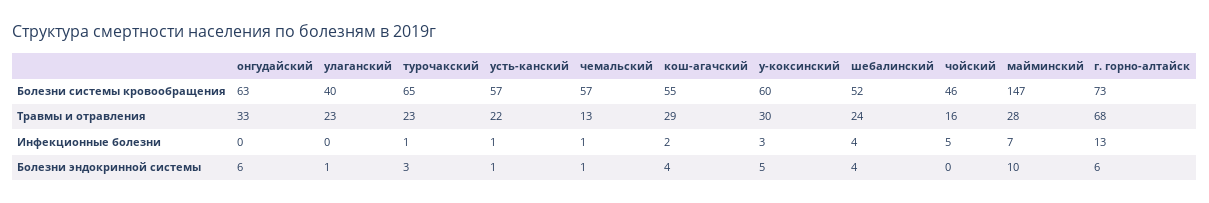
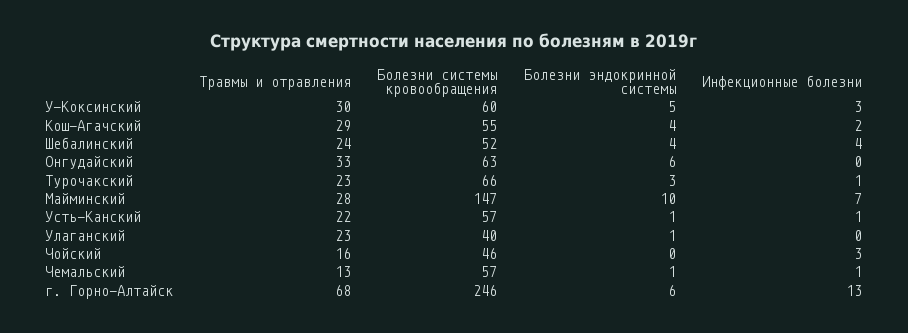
  {
    "онгудайский": {
      "Болезни системы кровообращения": 63,
      "Травмы и отравления": 33,
      "Инфекционные болезни": 0,
      "Болезни эндокринной системы": 6
    },
    "улаганский": {
      "Болезни системы кровообращения": 40,
      "Травмы и отравления": 23,
      "Инфекционные болезни": 0,
      "Болезни эндокринной системы": 1
    },
    "турочакский": {
-     "Болезни системы кровообращения": 65,
+     "Болезни системы кровообращения": 66,
      "Травмы и отравления": 23,
      "Инфекционные болезни": 1,
      "Болезни эндокринной системы": 3
    },
    "усть-канский": {
      "Болезни системы кровообращения": 57,
      "Травмы и отравления": 22,
      "Инфекционные болезни": 1,
      "Болезни эндокринной системы": 1
    },
    "чемальский": {
      "Болезни системы кровообращения": 57,
      "Травмы и отравления": 13,
      "Инфекционные болезни": 1,
      "Болезни эндокринной системы": 1
    },
    "кош-агачский": {
      "Болезни системы кровообращения": 55,
      "Травмы и отравления": 29,
      "Инфекционные болезни": 2,
      "Болезни эндокринной системы": 4
    },
    "у-коксинский": {
      "Болезни системы кровообращения": 60,
      "Травмы и отравления": 30,
      "Инфекционные болезни": 3,
      "Болезни эндокринной системы": 5
    },
    "шебалинский": {
      "Болезни системы кровообращения": 52,
      "Травмы и отравления": 24,
      "Инфекционные болезни": 4,
      "Болезни эндокринной системы": 4
    },
    "чойский": {
      "Болезни системы кровообращения": 46,
      "Травмы и отравления": 16,
-     "Инфекционные болезни": 5,
+     "Инфекционные болезни": 3,
      "Болезни эндокринной системы": 0
    },
    "майминский": {
      "Болезни системы кровообращения": 147,
      "Травмы и отравления": 28,
      "Инфекционные болезни": 7,
      "Болезни эндокринной системы": 10
    },
    "г. горно-алтайск": {
-     "Болезни системы кровообращения": 73,
+     "Болезни системы кровообращения": 246,
      "Травмы и отравления": 68,
      "Инфекционные болезни": 13,
      "Болезни эндокринной системы": 6
    }
  }

